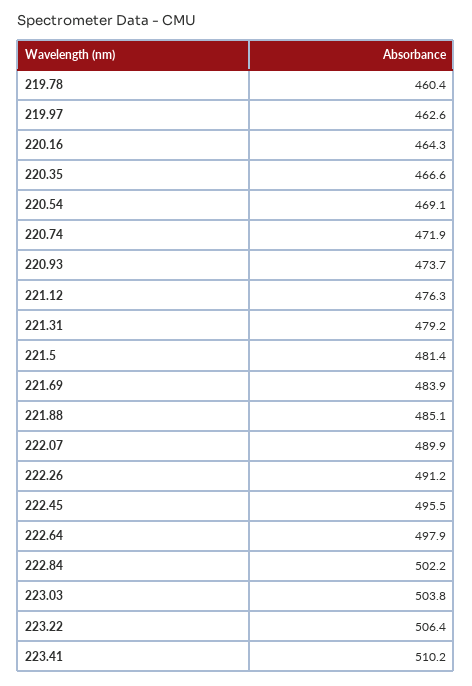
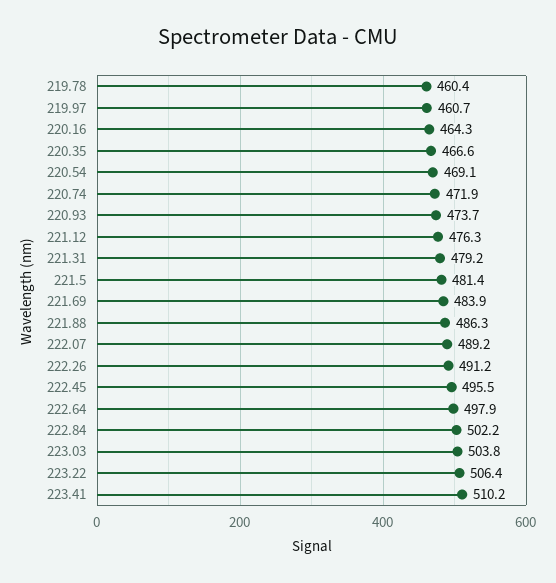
  {
    "219.78": 460.4,
-   "219.97": 462.6,
+   "219.97": 460.7,
    "220.16": 464.3,
    "220.35": 466.6,
    "220.54": 469.1,
    "220.74": 471.9,
    "220.93": 473.7,
    "221.12": 476.3,
    "221.31": 479.2,
    "221.5": 481.4,
    "221.69": 483.9,
-   "221.88": 485.1,
+   "221.88": 486.3,
-   "222.07": 489.9,
+   "222.07": 489.2,
    "222.26": 491.2,
    "222.45": 495.5,
    "222.64": 497.9,
    "222.84": 502.2,
    "223.03": 503.8,
    "223.22": 506.4,
    "223.41": 510.2
  }

